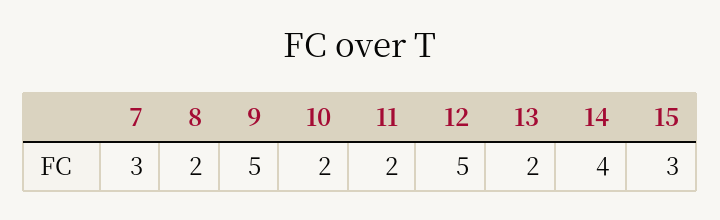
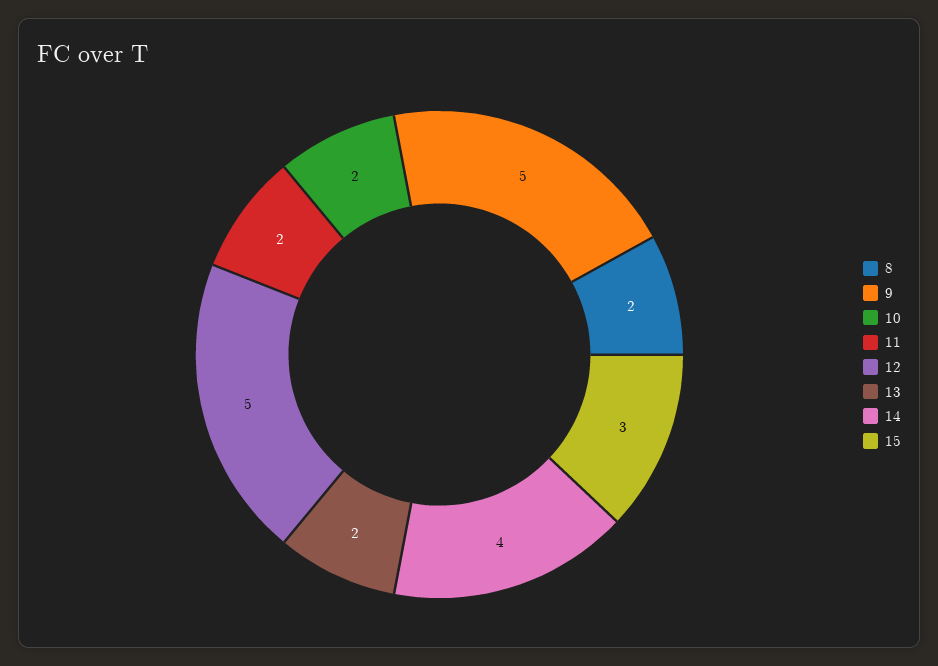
  {
-   "7": 3,
    "8": 2,
    "9": 5,
    "10": 2,
    "11": 2,
    "12": 5,
    "13": 2,
    "14": 4,
    "15": 3
  }

